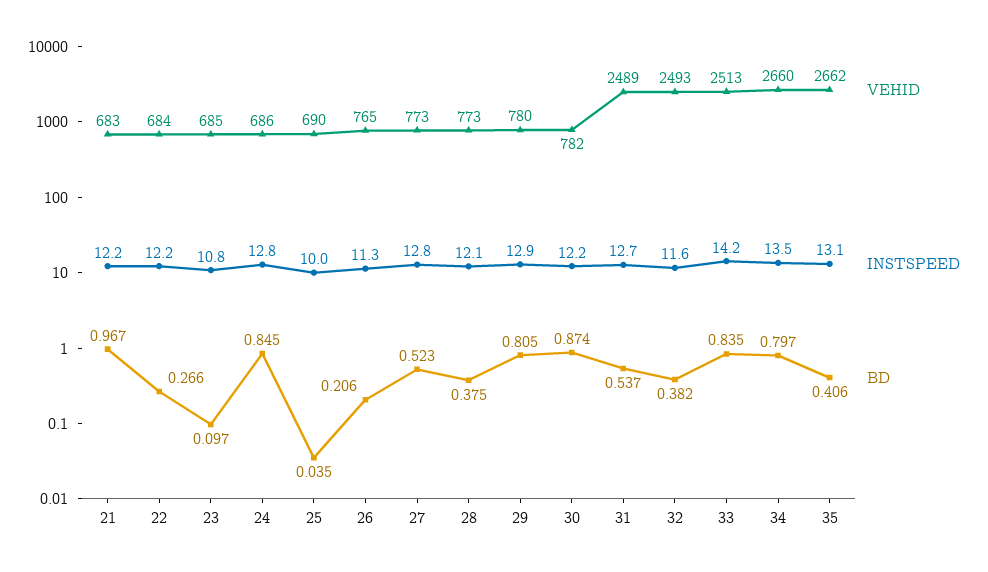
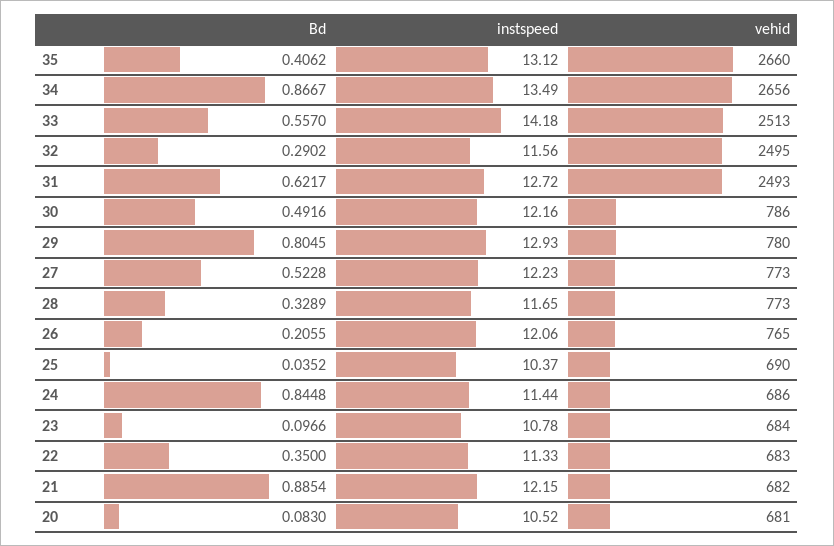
  {
    "VEHID": {
-     "21": 683,
+     "21": 682,
-     "22": 684,
+     "22": 683,
-     "23": 685,
+     "23": 684,
      "24": 686,
      "25": 690,
      "26": 765,
      "27": 773,
      "28": 773,
      "29": 780,
-     "30": 782,
+     "30": 786,
-     "31": 2489,
+     "31": 2493,
-     "32": 2493,
+     "32": 2495,
      "33": 2513,
-     "34": 2660,
+     "34": 2656,
-     "35": 2662
+     "35": 2660,
+     "20": 681
    },
    "INSTSPEED": {
      "21": 12.15,
-     "22": 12.2,
+     "22": 11.33,
      "23": 10.78,
-     "24": 12.8,
+     "24": 11.44,
-     "25": 10,
+     "25": 10.37,
-     "26": 11.3,
+     "26": 12.06,
-     "27": 12.8,
+     "27": 12.23,
-     "28": 12.1,
+     "28": 11.65,
      "29": 12.93,
      "30": 12.16,
      "31": 12.72,
      "32": 11.56,
      "33": 14.18,
      "34": 13.49,
-     "35": 13.12
+     "35": 13.12,
+     "20": 10.52
    },
    "BD": {
-     "21": 0.967,
+     "21": 0.8854,
-     "22": 0.266,
+     "22": 0.35,
      "23": 0.0966,
      "24": 0.8448,
      "25": 0.0352,
      "26": 0.2055,
      "27": 0.5228,
-     "28": 0.375,
+     "28": 0.3289,
      "29": 0.8045,
-     "30": 0.874,
+     "30": 0.4916,
-     "31": 0.537,
+     "31": 0.6217,
-     "32": 0.382,
+     "32": 0.2902,
-     "33": 0.835,
+     "33": 0.557,
-     "34": 0.797,
+     "34": 0.8667,
-     "35": 0.4062
+     "35": 0.4062,
+     "20": 0.083
    }
  }

